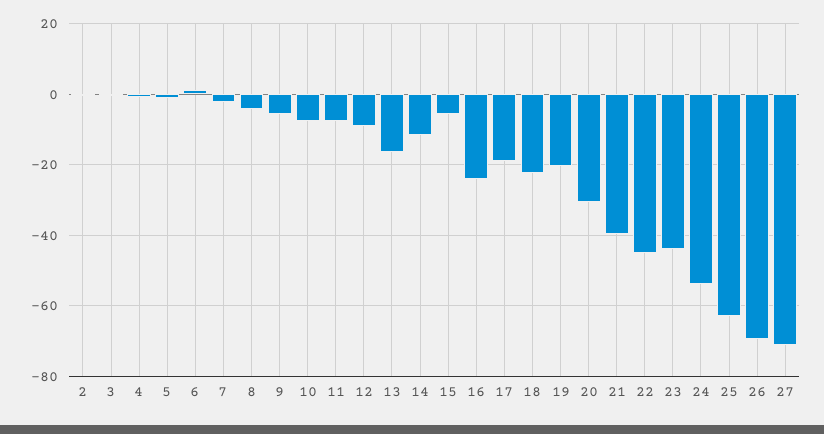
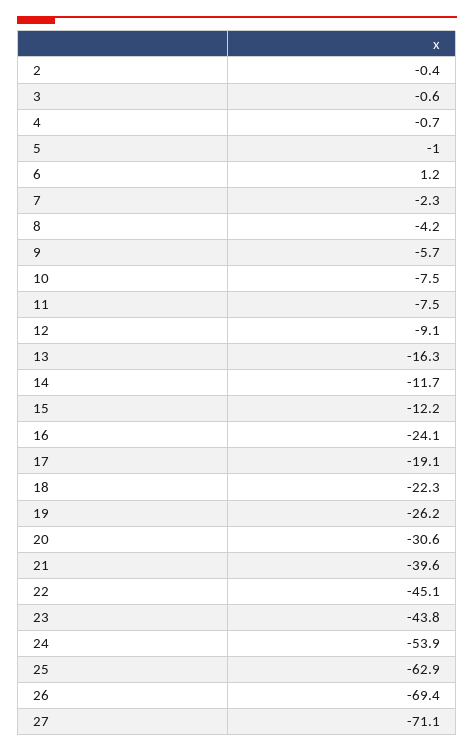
  {
    "2": -0.4,
    "3": -0.6,
    "4": -0.7,
    "5": -1,
    "6": 1.2,
    "7": -2.3,
    "8": -4.2,
    "9": -5.7,
    "10": -7.5,
    "11": -7.5,
    "12": -9.1,
    "13": -16.3,
    "14": -11.7,
-   "15": -6,
+   "15": -12.2,
    "16": -24.1,
    "17": -19.1,
    "18": -22.3,
-   "19": -20,
+   "19": -26.2,
    "20": -30.6,
    "21": -39.6,
    "22": -45.1,
    "23": -43.8,
    "24": -53.9,
    "25": -62.9,
    "26": -69.4,
    "27": -71.1
  }

